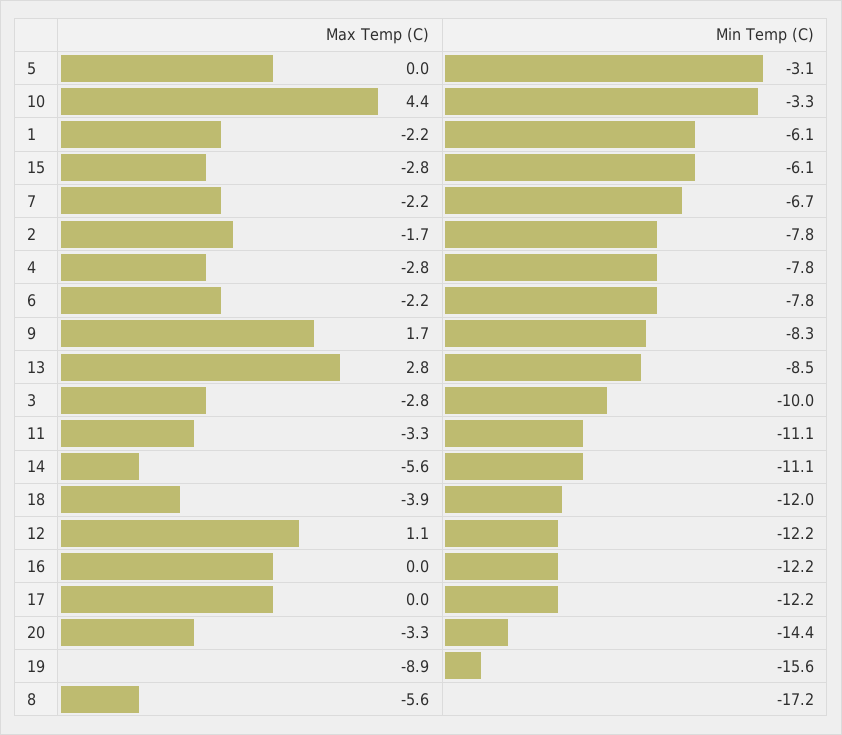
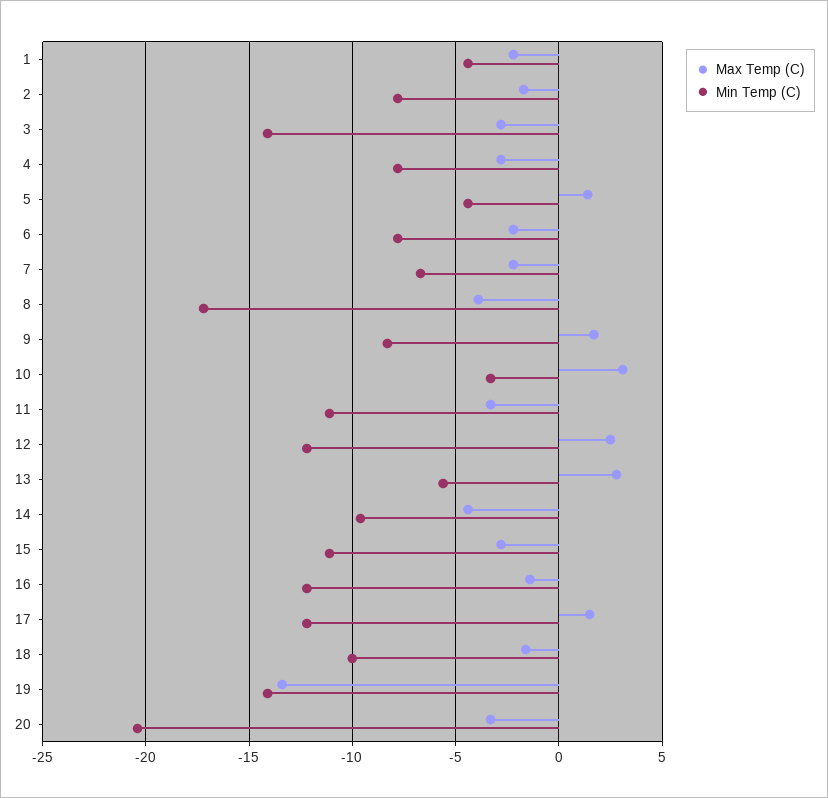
  {
    "Max Temp (C)": {
-     "5": 0,
+     "5": 1.5,
-     "10": 4.4,
+     "10": 3,
      "1": -2.2,
      "15": -2.8,
      "7": -2.2,
      "2": -1.7,
      "4": -2.8,
      "6": -2.2,
      "9": 1.7,
      "13": 2.8,
      "3": -2.8,
      "11": -3.3,
-     "14": -5.6,
+     "14": -4.5,
-     "18": -3.9,
+     "18": -1.5,
-     "12": 1.1,
+     "12": 2.5,
-     "16": 0,
+     "16": -1.5,
-     "17": 0,
+     "17": 1.5,
      "20": -3.3,
-     "19": -8.9,
+     "19": -13.5,
-     "8": -5.6
+     "8": -4
    },
    "Min Temp (C)": {
-     "5": -3.1,
+     "5": -4.5,
      "10": -3.3,
-     "1": -6.1,
+     "1": -4.5,
-     "15": -6.1,
+     "15": -11,
      "7": -6.7,
      "2": -7.8,
      "4": -7.8,
      "6": -7.8,
      "9": -8.3,
-     "13": -8.5,
+     "13": -5.5,
-     "3": -10,
+     "3": -14,
      "11": -11.1,
-     "14": -11.1,
+     "14": -9.5,
-     "18": -12,
+     "18": -10,
      "12": -12.2,
      "16": -12.2,
      "17": -12.2,
-     "20": -14.4,
+     "20": -20.5,
-     "19": -15.6,
+     "19": -14,
      "8": -17.2
    }
  }

